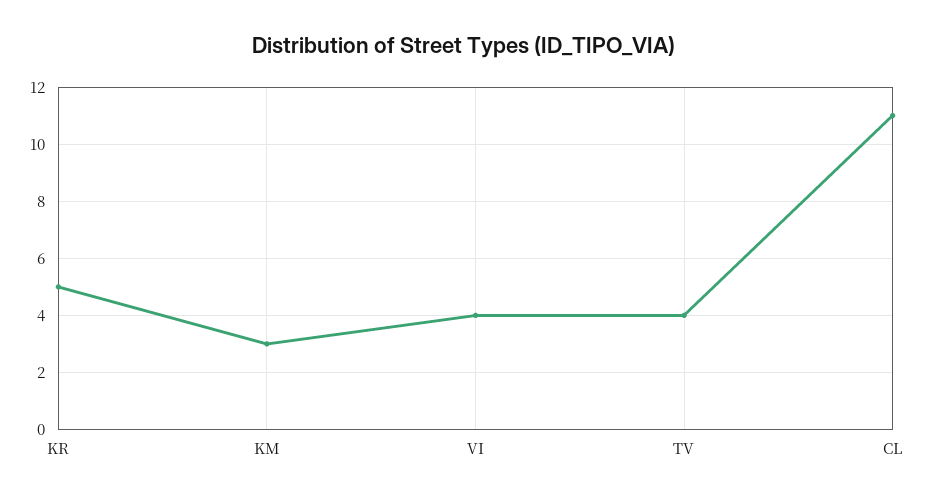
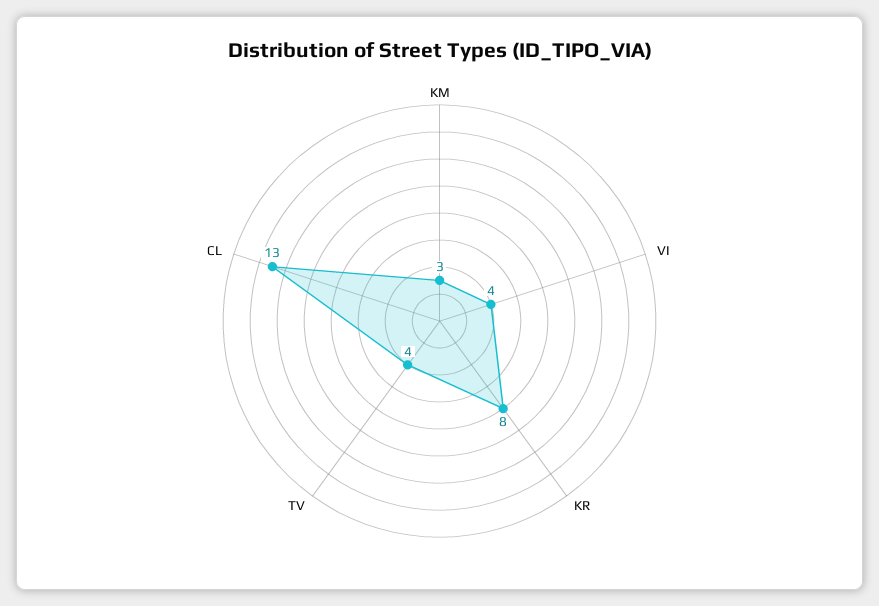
  {
-   "KR": 5,
+   "KR": 8,
    "KM": 3,
    "VI": 4,
    "TV": 4,
-   "CL": 11
+   "CL": 13
  }

